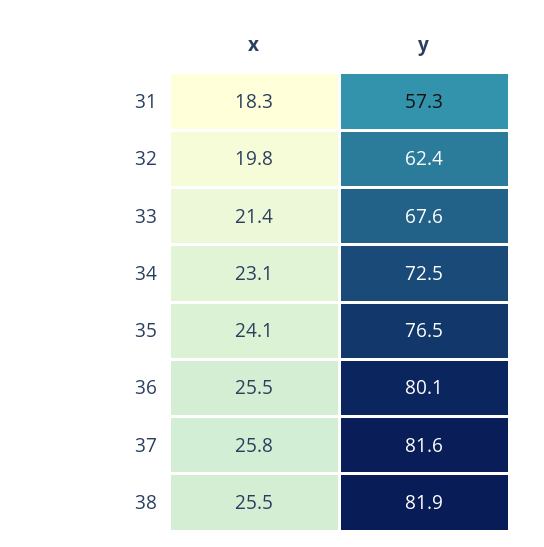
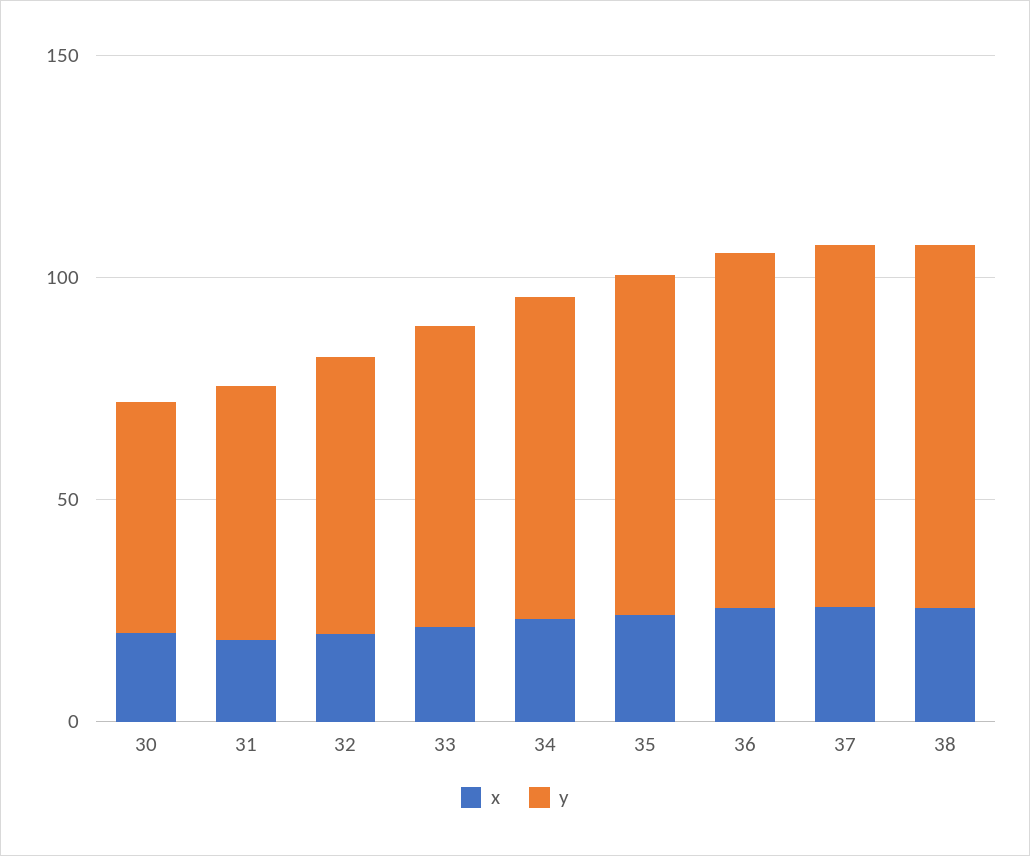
  {
    "x": {
      "31": 18.3,
      "32": 19.8,
      "33": 21.4,
      "34": 23.1,
      "35": 24.1,
      "36": 25.5,
      "37": 25.8,
-     "38": 25.5
+     "38": 25.5,
+     "30": 20
    },
    "y": {
      "31": 57.3,
      "32": 62.4,
      "33": 67.6,
      "34": 72.5,
      "35": 76.5,
      "36": 80.1,
      "37": 81.6,
-     "38": 81.9
+     "38": 81.9,
+     "30": 50
    }
  }

